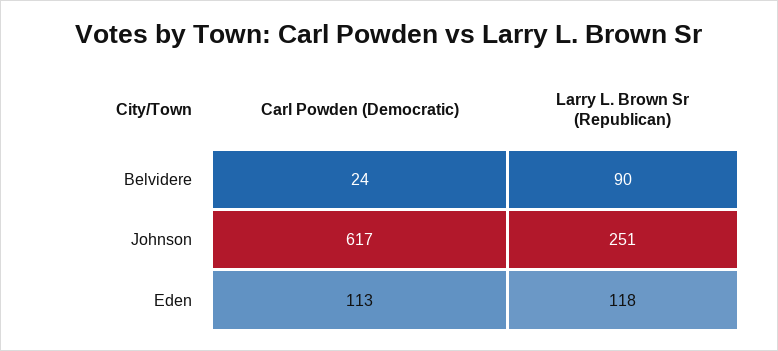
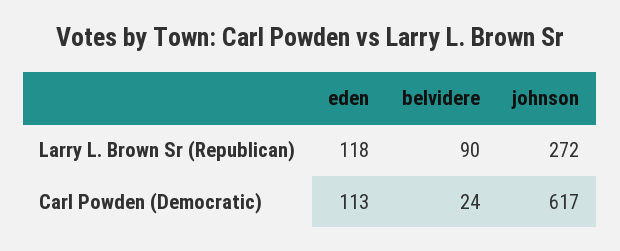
  {
    "Carl Powden (Democratic)": {
      "Belvidere": 24,
      "Johnson": 617,
      "Eden": 113
    },
    "Larry L. Brown Sr (Republican)": {
      "Belvidere": 90,
-     "Johnson": 251,
+     "Johnson": 272,
      "Eden": 118
    }
  }

